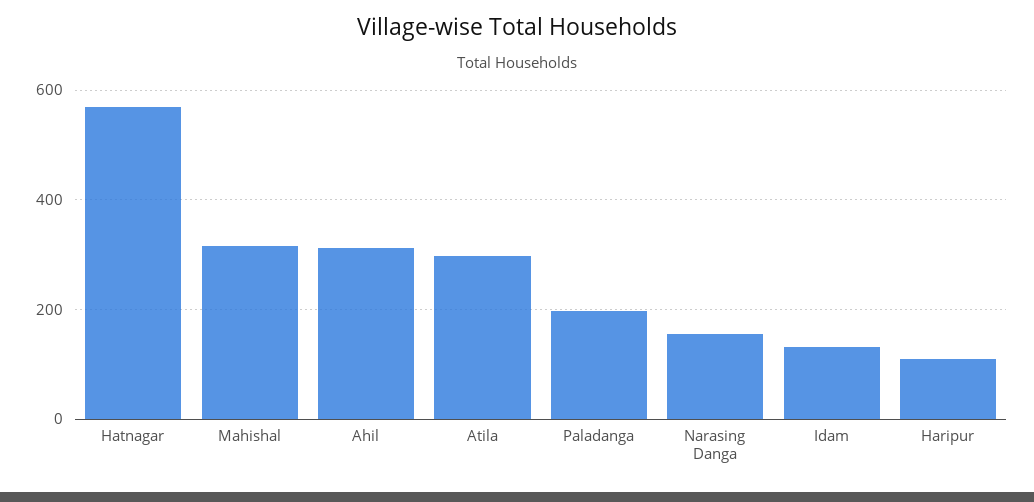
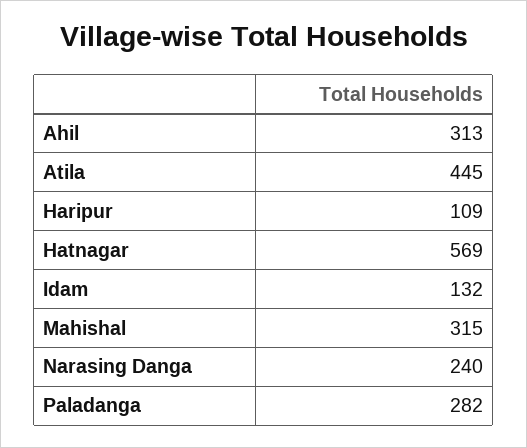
  {
    "Hatnagar": 569,
    "Mahishal": 315,
    "Ahil": 313,
-   "Atila": 300,
+   "Atila": 445,
-   "Paladanga": 200,
+   "Paladanga": 282,
-   "Narasing Danga": 160,
+   "Narasing Danga": 240,
    "Idam": 132,
    "Haripur": 109
  }

